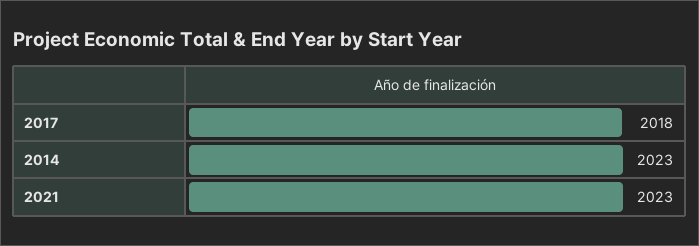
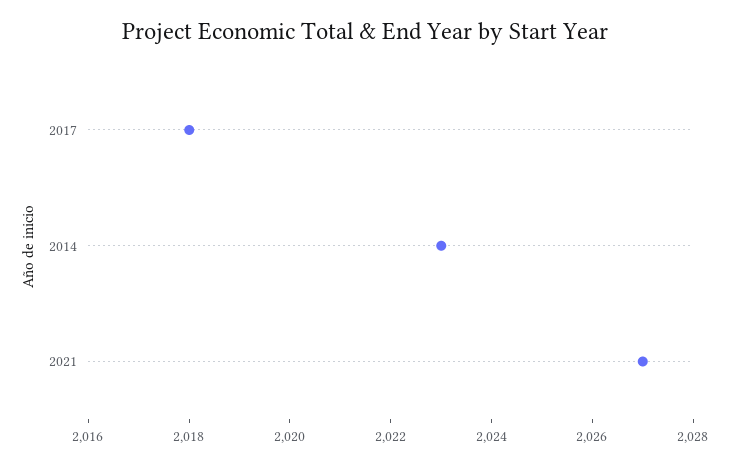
  {
    "2017": 2018,
    "2014": 2023,
-   "2021": 2023
+   "2021": 2027
  }

